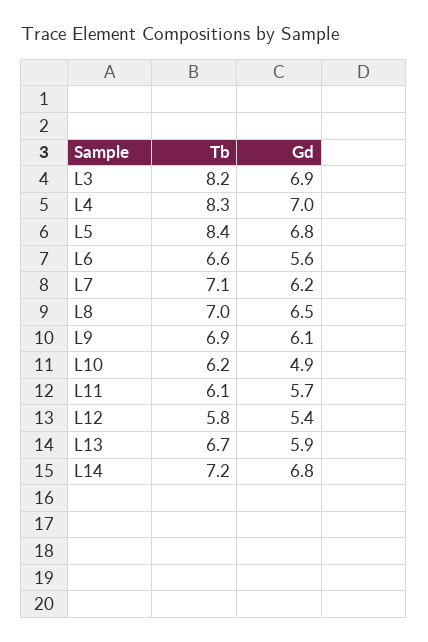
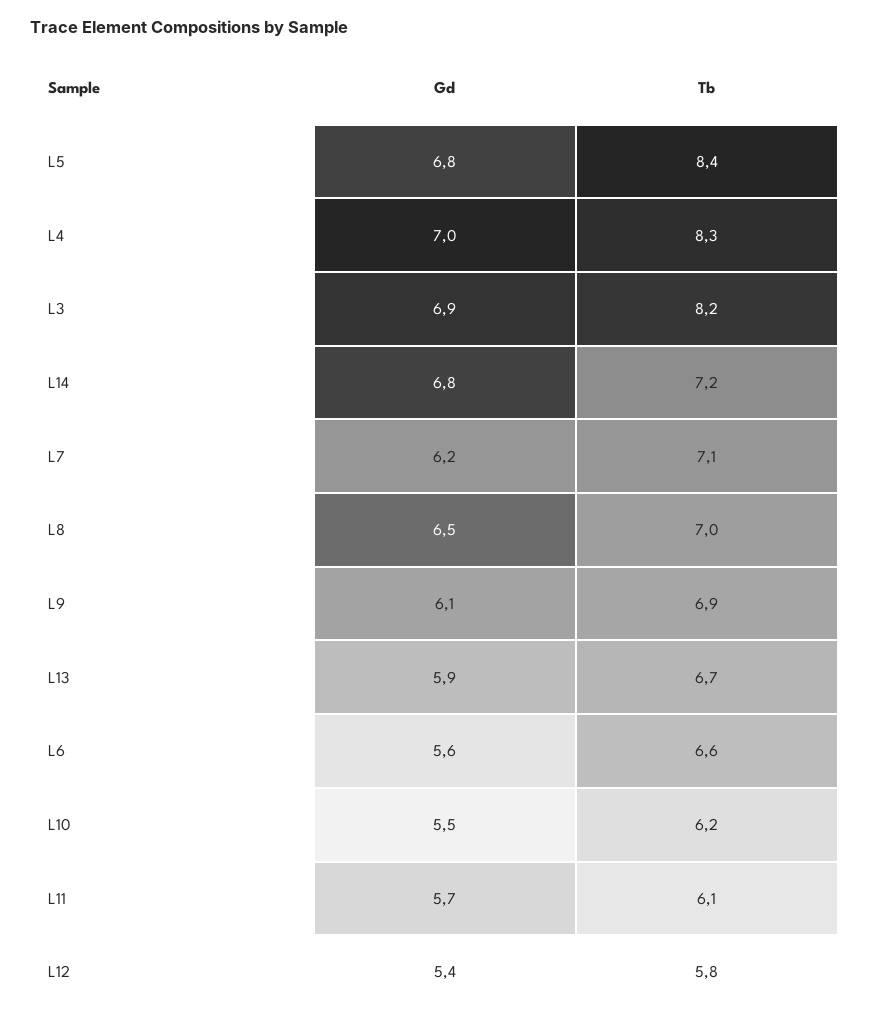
  {
    "Tb": {
      "L3": 8.2,
      "L4": 8.3,
      "L5": 8.4,
      "L6": 6.6,
      "L7": 7.1,
      "L8": 7,
      "L9": 6.9,
      "L10": 6.2,
      "L11": 6.1,
      "L12": 5.8,
      "L13": 6.7,
      "L14": 7.2
    },
    "Gd": {
      "L3": 6.9,
      "L4": 7,
      "L5": 6.8,
      "L6": 5.6,
      "L7": 6.2,
      "L8": 6.5,
      "L9": 6.1,
-     "L10": 4.9,
+     "L10": 5.5,
      "L11": 5.7,
      "L12": 5.4,
      "L13": 5.9,
      "L14": 6.8
    }
  }

